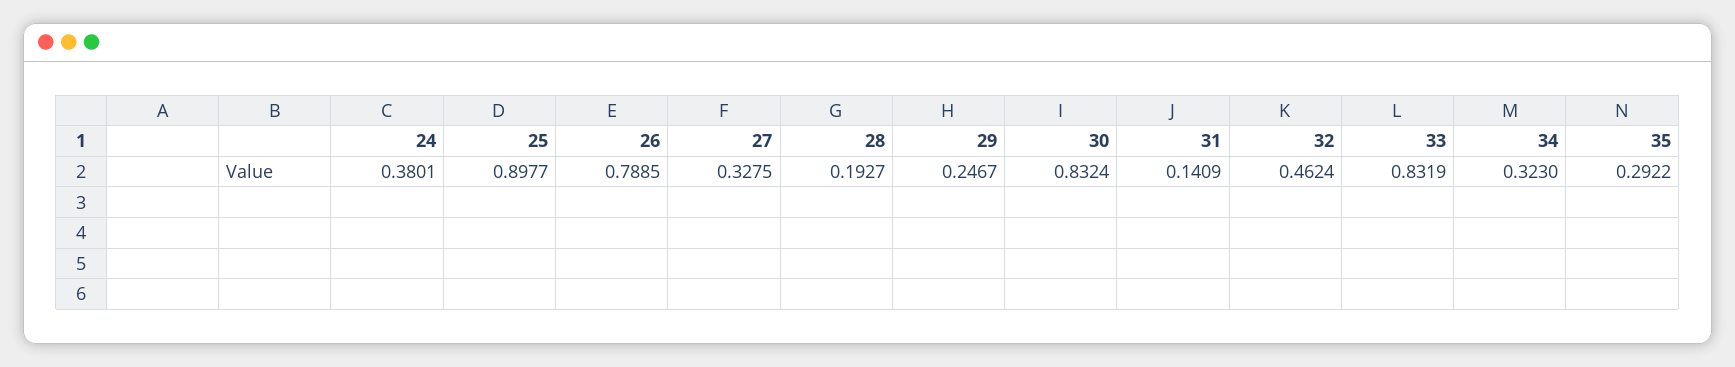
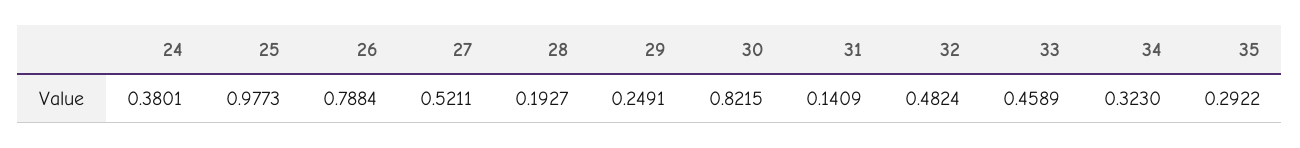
  {
    "24": 0.3801,
-   "25": 0.8977,
+   "25": 0.9773,
-   "26": 0.7885,
+   "26": 0.7884,
-   "27": 0.3275,
+   "27": 0.5211,
    "28": 0.1927,
-   "29": 0.2467,
+   "29": 0.2491,
-   "30": 0.8324,
+   "30": 0.8215,
    "31": 0.1409,
-   "32": 0.4624,
+   "32": 0.4824,
-   "33": 0.8319,
+   "33": 0.4589,
    "34": 0.323,
    "35": 0.2922
  }

